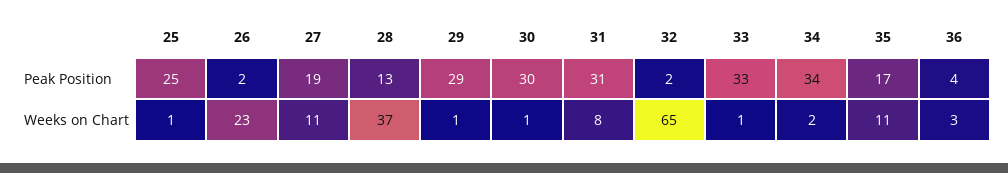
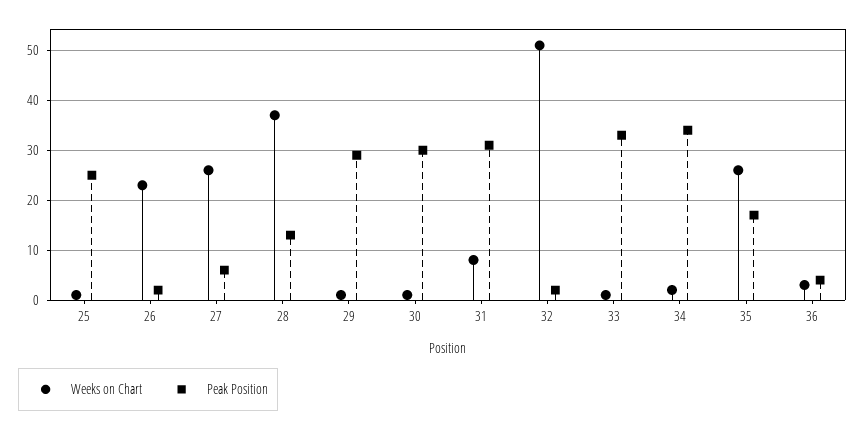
  {
    "Peak Position": {
      "25": 25,
      "26": 2,
-     "27": 19,
+     "27": 5,
      "28": 13,
      "29": 29,
      "30": 30,
      "31": 31,
      "32": 2,
      "33": 33,
      "34": 34,
      "35": 17,
      "36": 4
    },
    "Weeks on Chart": {
      "25": 1,
      "26": 23,
-     "27": 11,
+     "27": 25,
      "28": 37,
      "29": 1,
      "30": 1,
      "31": 8,
-     "32": 65,
+     "32": 50,
      "33": 1,
      "34": 2,
-     "35": 11,
+     "35": 25,
      "36": 3
    }
  }

